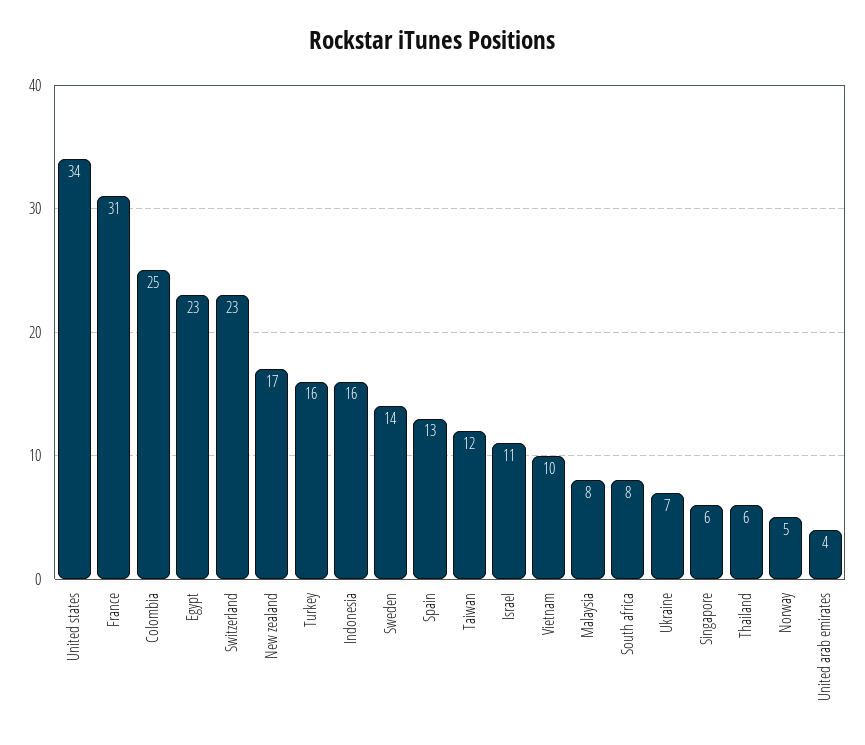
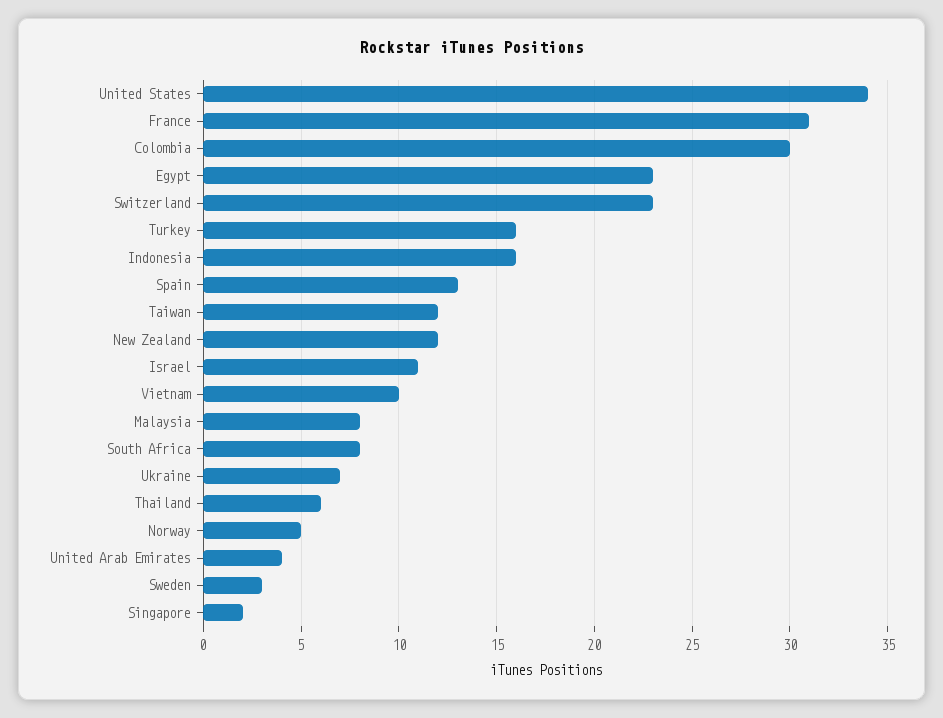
  {
    "United states": 34,
    "France": 31,
-   "Colombia": 25,
+   "Colombia": 30,
    "Egypt": 23,
    "Switzerland": 23,
-   "New zealand": 17,
+   "New zealand": 12,
    "Turkey": 16,
    "Indonesia": 16,
-   "Sweden": 14,
+   "Sweden": 3,
    "Spain": 13,
    "Taiwan": 12,
    "Israel": 11,
    "Vietnam": 10,
    "Malaysia": 8,
    "South africa": 8,
    "Ukraine": 7,
-   "Singapore": 6,
+   "Singapore": 2,
    "Thailand": 6,
    "Norway": 5,
    "United arab emirates": 4
  }

